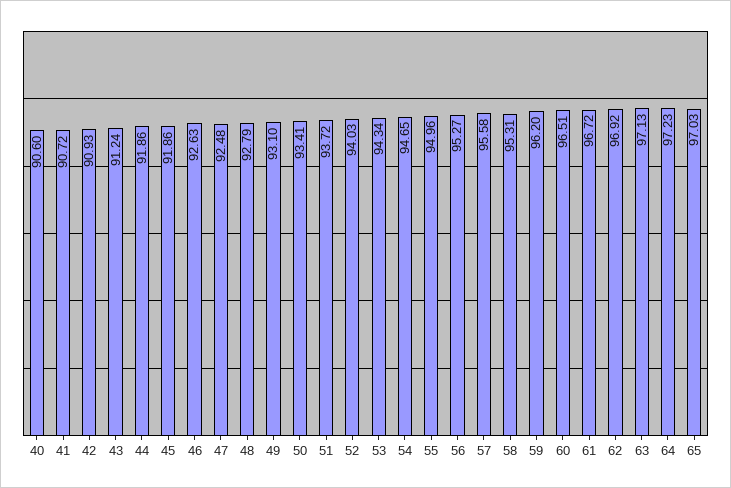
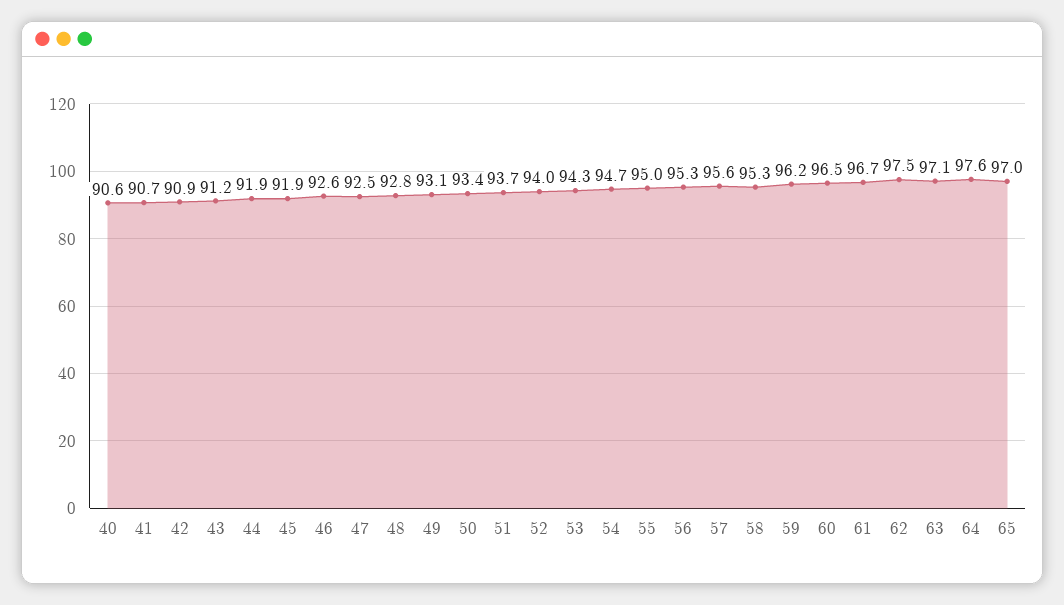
  {
    "40": 90.6,
    "41": 90.72,
    "42": 90.93,
    "43": 91.24,
    "44": 91.86,
    "45": 91.86,
    "46": 92.63,
    "47": 92.48,
    "48": 92.79,
    "49": 93.1,
    "50": 93.41,
    "51": 93.72,
    "52": 94.03,
    "53": 94.34,
    "54": 94.65,
    "55": 94.96,
    "56": 95.27,
    "57": 95.58,
    "58": 95.31,
    "59": 96.2,
    "60": 96.51,
    "61": 96.72,
-   "62": 96.92,
+   "62": 97.5,
    "63": 97.13,
-   "64": 97.23,
+   "64": 97.6,
    "65": 97.03
  }

